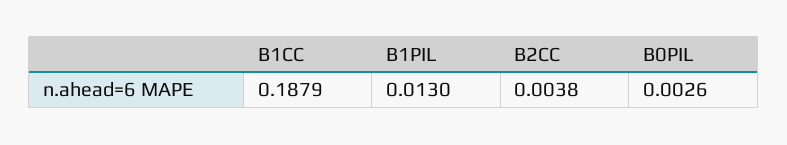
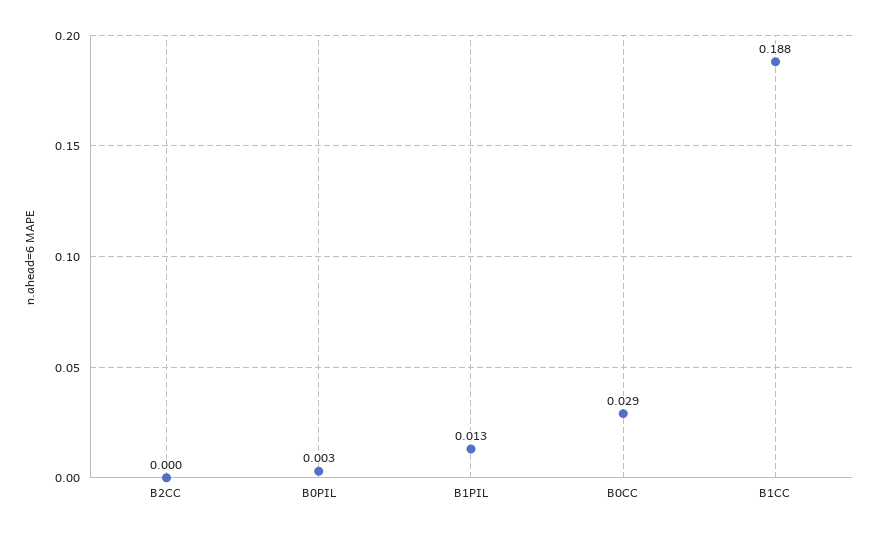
  {
    "B1CC": 0.1879,
    "B1PIL": 0.013,
-   "B2CC": 0.0038,
+   "B2CC": 0,
-   "B0PIL": 0.0026
+   "B0PIL": 0.0026,
+   "B0CC": 0.029
  }

